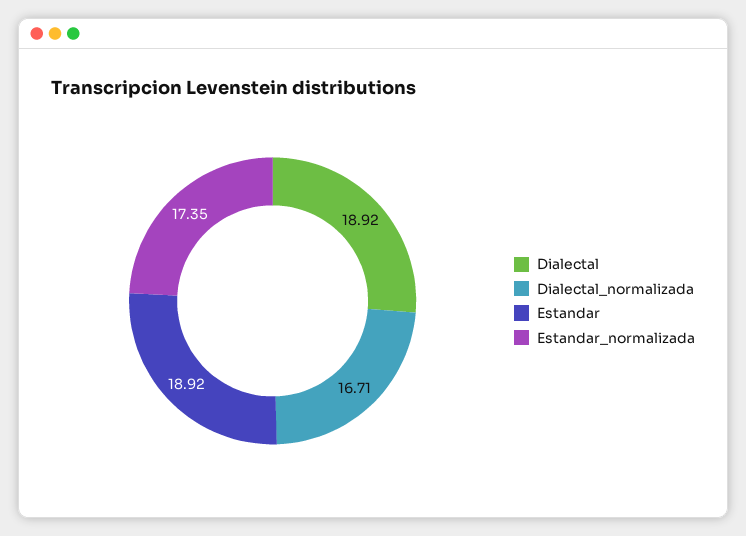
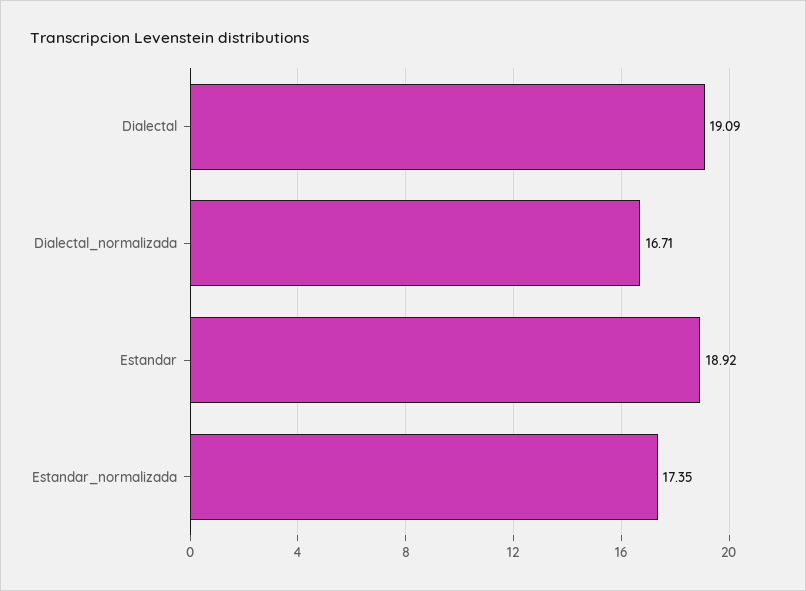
  {
-   "Dialectal": 18.92,
+   "Dialectal": 19.09,
    "Dialectal_normalizada": 16.71,
    "Estandar": 18.92,
    "Estandar_normalizada": 17.35
  }

